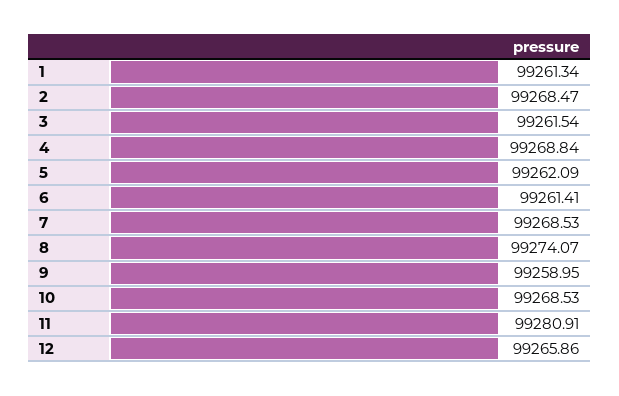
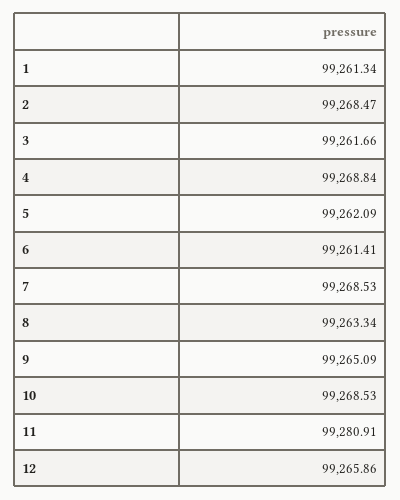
  {
    "1": 99261.34,
    "2": 99268.47,
-   "3": 99261.54,
+   "3": 99261.66,
    "4": 99268.84,
    "5": 99262.09,
    "6": 99261.41,
    "7": 99268.53,
-   "8": 99274.07,
+   "8": 99263.34,
-   "9": 99258.95,
+   "9": 99265.09,
    "10": 99268.53,
    "11": 99280.91,
    "12": 99265.86
  }

